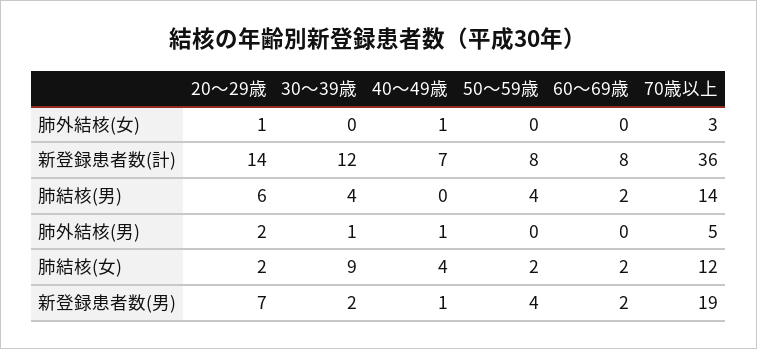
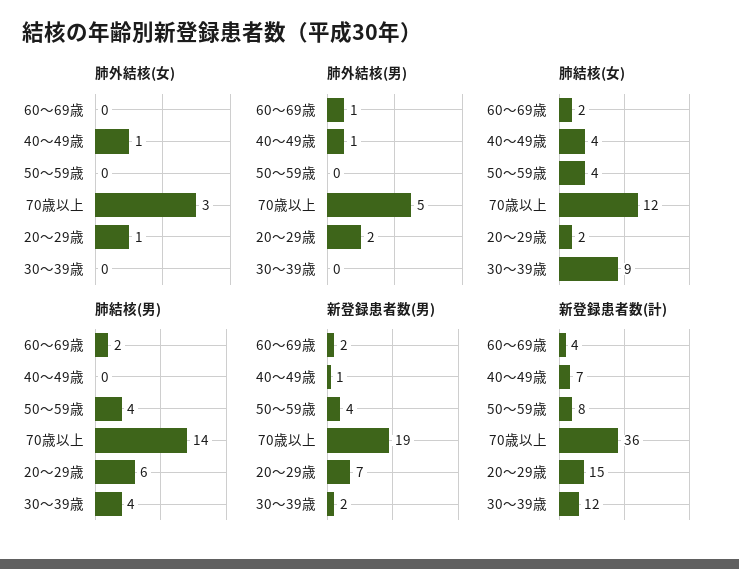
  {
    "肺外結核(女)": {
      "20～29歳": 1,
      "30～39歳": 0,
      "40～49歳": 1,
      "50～59歳": 0,
      "60～69歳": 0,
      "70歳以上": 3
    },
    "新登録患者数(計)": {
-     "20～29歳": 14,
+     "20～29歳": 15,
      "30～39歳": 12,
      "40～49歳": 7,
      "50～59歳": 8,
-     "60～69歳": 8,
+     "60～69歳": 4,
      "70歳以上": 36
    },
    "肺結核(男)": {
      "20～29歳": 6,
      "30～39歳": 4,
      "40～49歳": 0,
      "50～59歳": 4,
      "60～69歳": 2,
      "70歳以上": 14
    },
    "肺外結核(男)": {
      "20～29歳": 2,
-     "30～39歳": 1,
+     "30～39歳": 0,
      "40～49歳": 1,
      "50～59歳": 0,
-     "60～69歳": 0,
+     "60～69歳": 1,
      "70歳以上": 5
    },
    "肺結核(女)": {
      "20～29歳": 2,
      "30～39歳": 9,
      "40～49歳": 4,
-     "50～59歳": 2,
+     "50～59歳": 4,
      "60～69歳": 2,
      "70歳以上": 12
    },
    "新登録患者数(男)": {
      "20～29歳": 7,
      "30～39歳": 2,
      "40～49歳": 1,
      "50～59歳": 4,
      "60～69歳": 2,
      "70歳以上": 19
    }
  }

